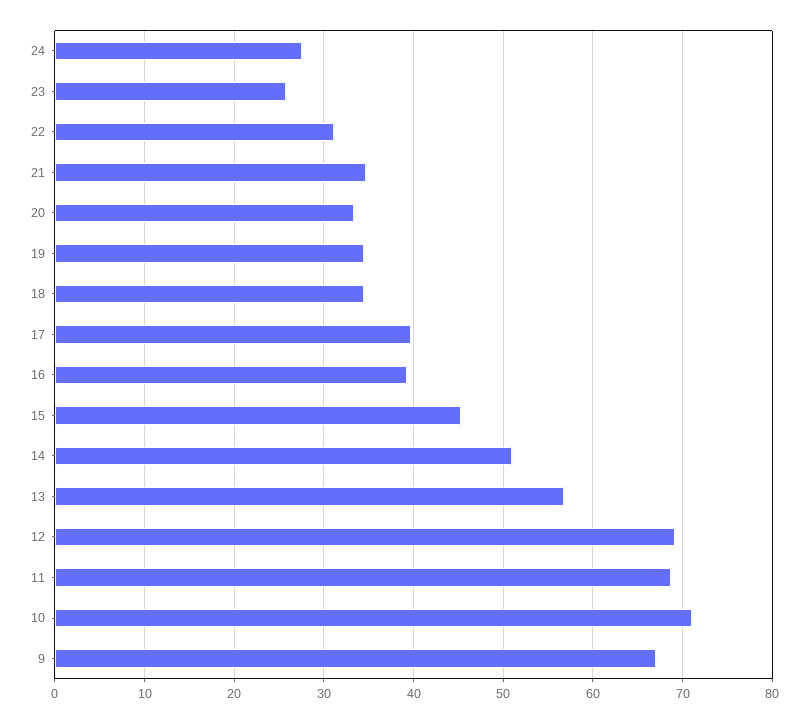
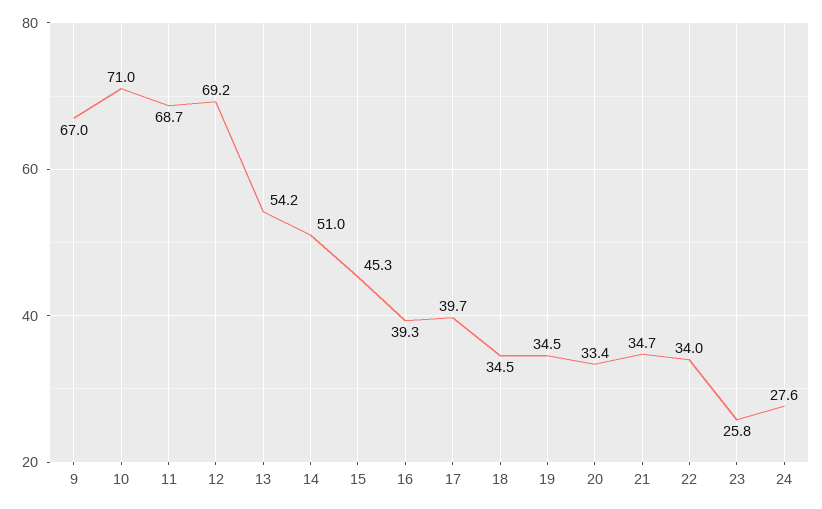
  {
    "24": 27.6,
    "23": 25.8,
-   "22": 31,
+   "22": 34,
    "21": 34.7,
    "20": 33.4,
    "19": 34.5,
    "18": 34.5,
    "17": 39.7,
    "16": 39.3,
    "15": 45.3,
    "14": 51,
-   "13": 57,
+   "13": 54.2,
    "12": 69.2,
    "11": 68.7,
    "10": 71,
    "9": 67
  }

